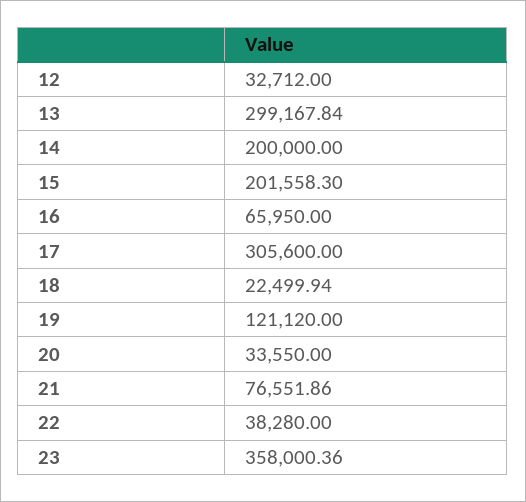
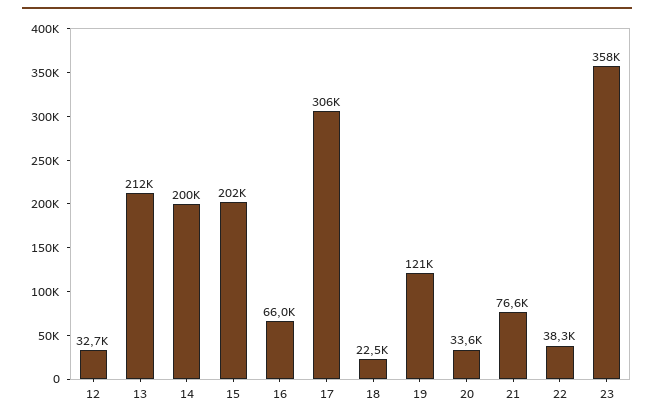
  {
    "12": 32712,
-   "13": 299167.84,
+   "13": 212000,
    "14": 200000,
    "15": 201558.3,
    "16": 65950,
    "17": 305600,
    "18": 22499.94,
    "19": 121120,
    "20": 33550,
    "21": 76551.86,
    "22": 38280,
    "23": 358000.36
  }

